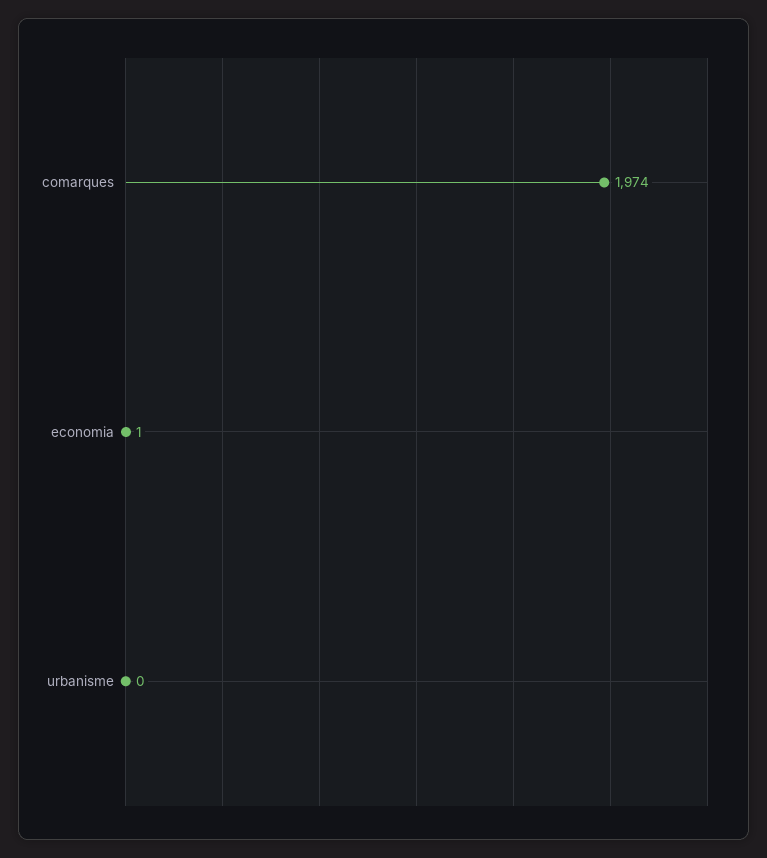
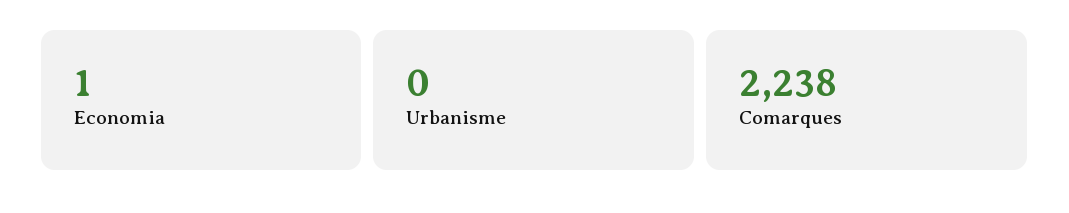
  {
-   "comarques": 1974,
+   "comarques": 2238,
    "economia": 1,
    "urbanisme": 0
  }

